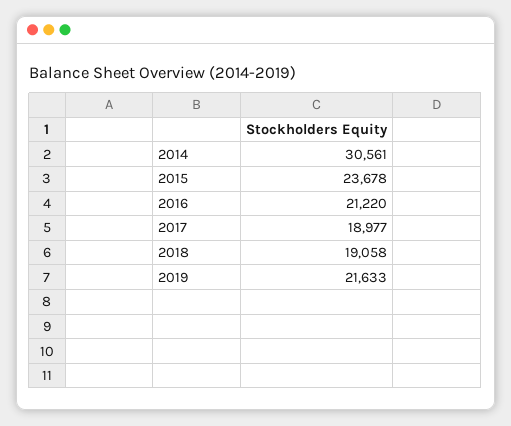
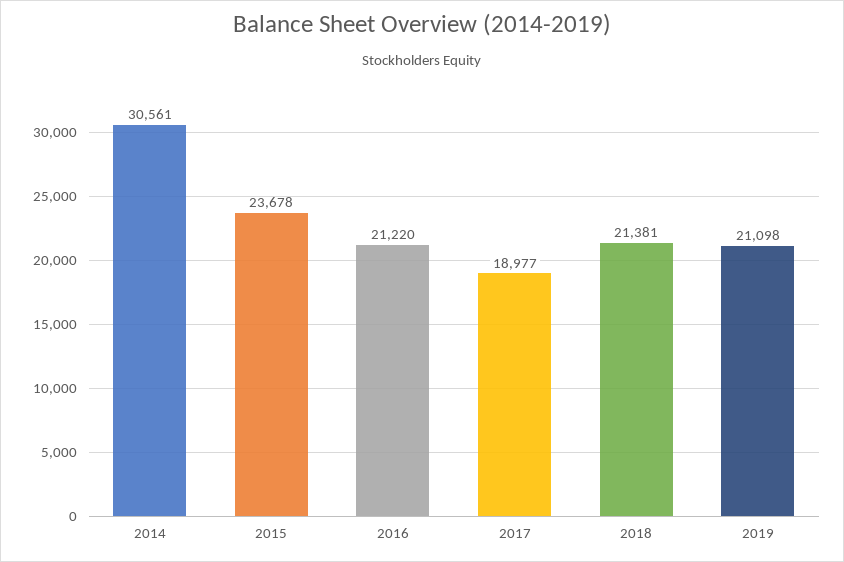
  {
    "2014": 30561,
    "2015": 23678,
    "2016": 21220,
    "2017": 18977,
-   "2018": 19058,
+   "2018": 21381,
-   "2019": 21633
+   "2019": 21098
  }

